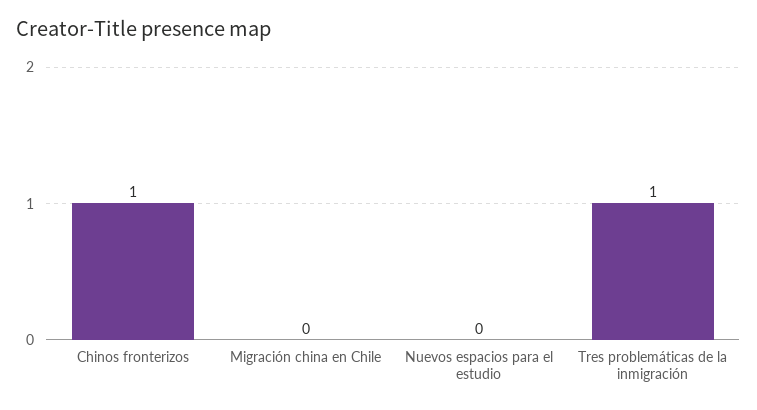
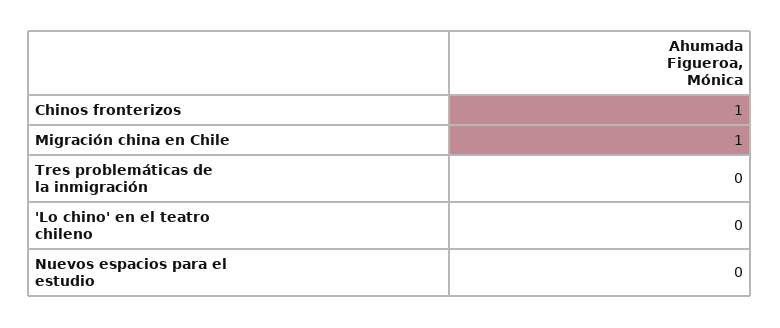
  {
    "Chinos fronterizos": 1,
-   "Migración china en Chile": 0,
+   "Migración china en Chile": 1,
    "Nuevos espacios para el estudio": 0,
-   "Tres problemáticas de la inmigración": 1
+   "Tres problemáticas de la inmigración": 0,
+   "'Lo chino' en el teatro chileno": 0
  }

